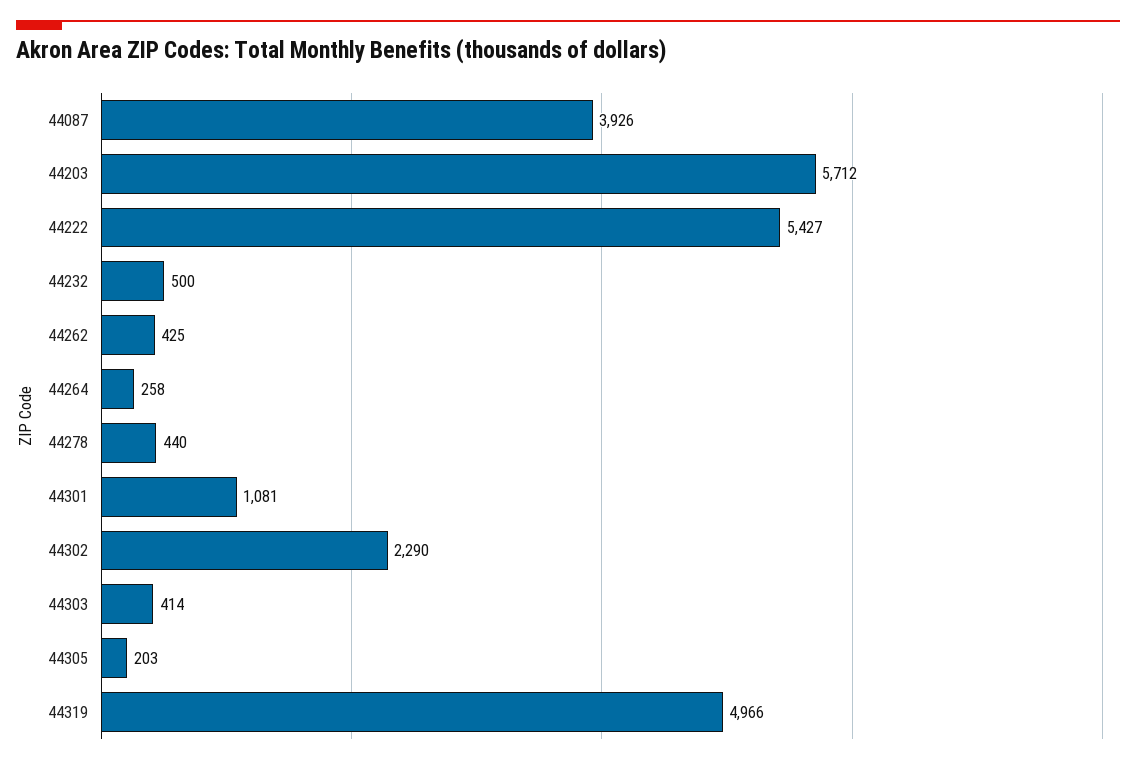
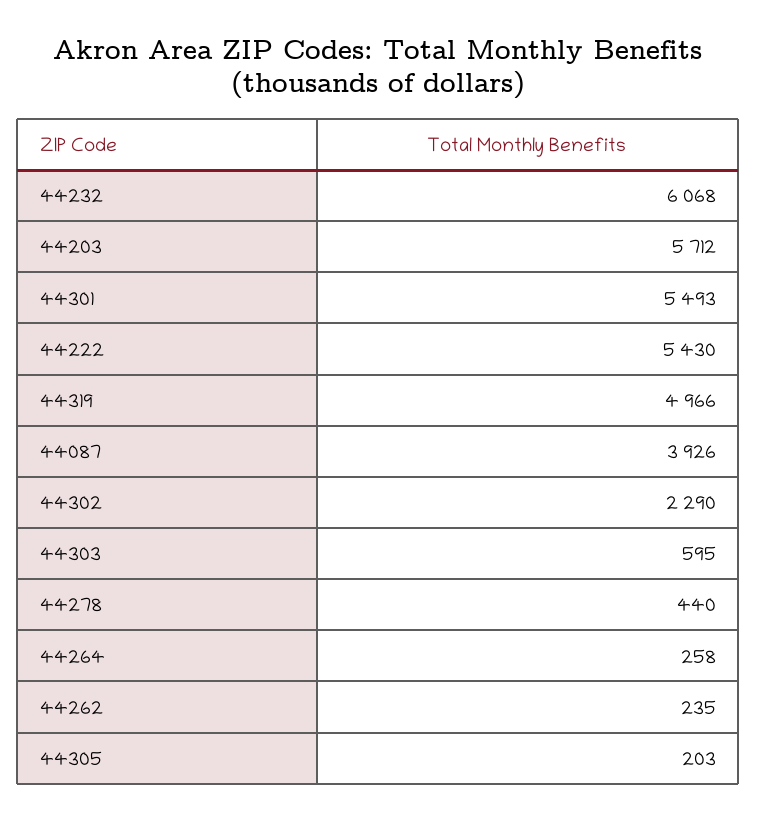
  {
    "44087": 3926,
    "44203": 5712,
-   "44222": 5427,
+   "44222": 5430,
-   "44232": 500,
+   "44232": 6068,
-   "44262": 425,
+   "44262": 235,
    "44264": 258,
    "44278": 440,
-   "44301": 1081,
+   "44301": 5493,
    "44302": 2290,
-   "44303": 414,
+   "44303": 595,
    "44305": 203,
    "44319": 4966
  }

